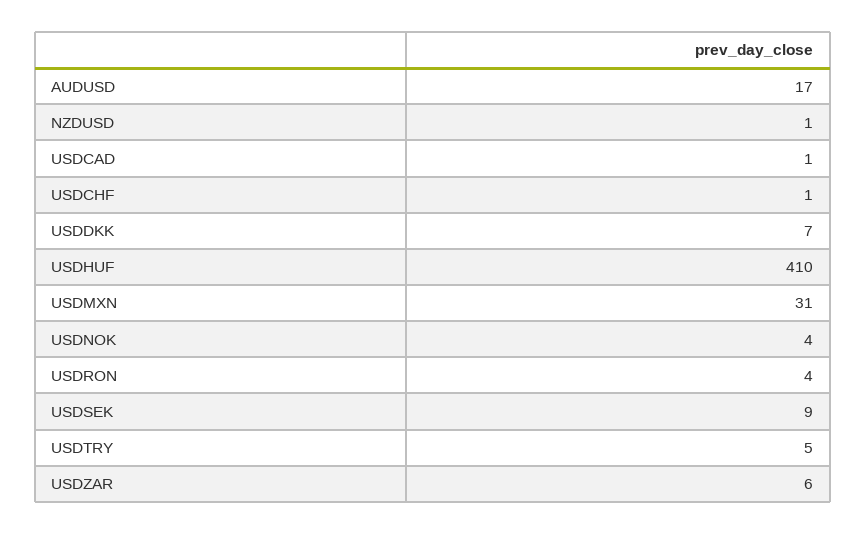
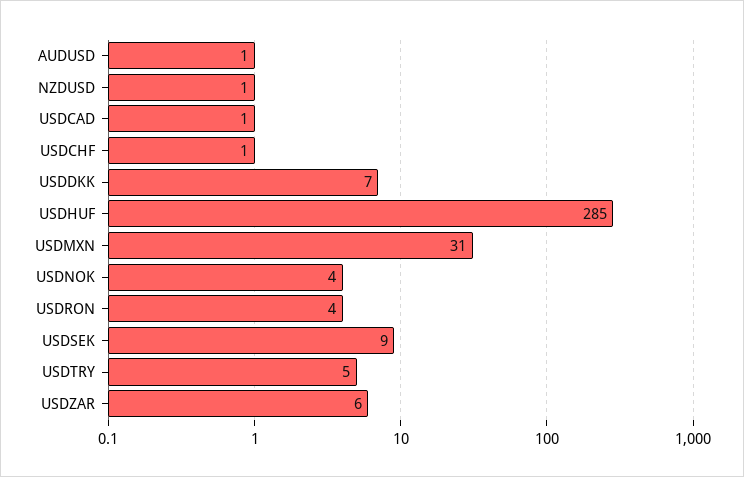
  {
-   "AUDUSD": 17,
+   "AUDUSD": 1,
    "NZDUSD": 1,
    "USDCAD": 1,
    "USDCHF": 1,
    "USDDKK": 7,
-   "USDHUF": 410,
+   "USDHUF": 285,
    "USDMXN": 31,
    "USDNOK": 4,
    "USDRON": 4,
    "USDSEK": 9,
    "USDTRY": 5,
    "USDZAR": 6
  }

